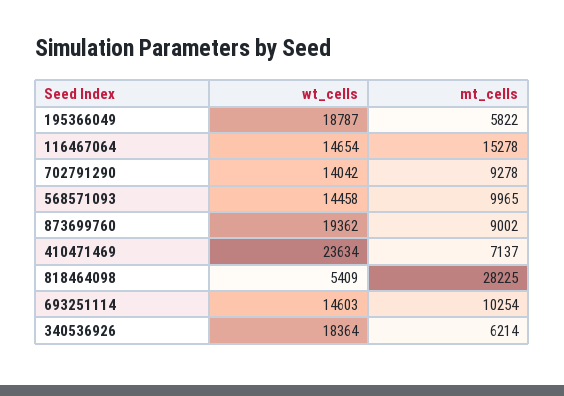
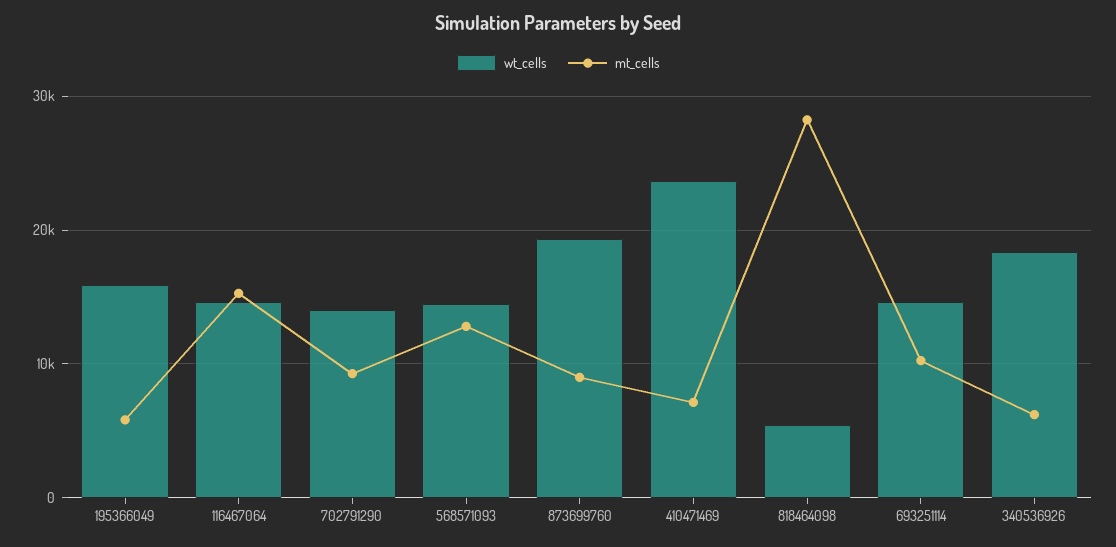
  {
    "wt_cells": {
-     "195366049": 18787,
+     "195366049": 16000,
      "116467064": 14654,
      "702791290": 14042,
      "568571093": 14458,
      "873699760": 19362,
      "410471469": 23634,
      "818464098": 5409,
      "693251114": 14603,
      "340536926": 18364
    },
    "mt_cells": {
      "195366049": 5822,
      "116467064": 15278,
      "702791290": 9278,
-     "568571093": 9965,
+     "568571093": 13000,
      "873699760": 9002,
      "410471469": 7137,
      "818464098": 28225,
      "693251114": 10254,
      "340536926": 6214
    }
  }

